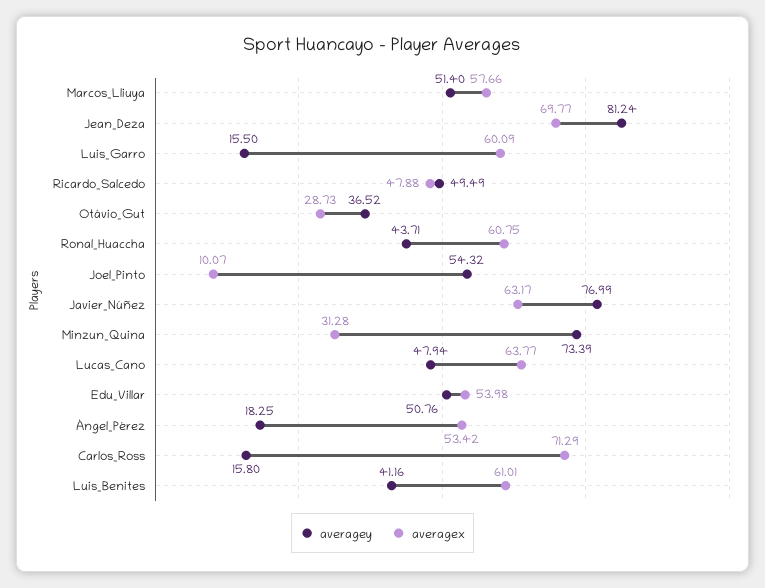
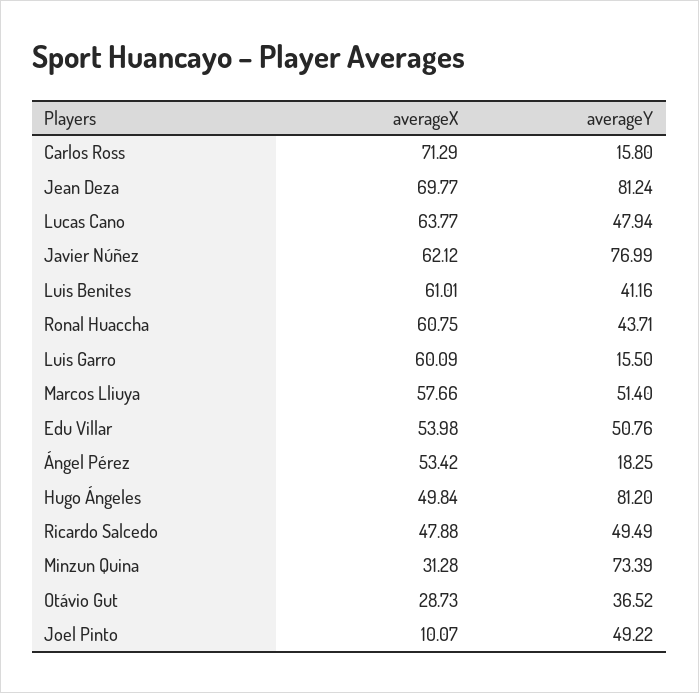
  {
    "averagey": {
      "Marcos_Lliuya": 51.4,
      "Jean_Deza": 81.24,
      "Luis_Garro": 15.5,
      "Ricardo_Salcedo": 49.49,
      "Otávio_Gut": 36.52,
      "Ronal_Huaccha": 43.71,
-     "Joel_Pinto": 54.32,
+     "Joel_Pinto": 49.22,
      "Javier_Núñez": 76.99,
      "Minzun_Quina": 73.39,
      "Lucas_Cano": 47.94,
      "Edu_Villar": 50.76,
      "Ángel_Pérez": 18.25,
      "Carlos_Ross": 15.8,
-     "Luis_Benites": 41.16
+     "Luis_Benites": 41.16,
+     "Hugo Ángeles": 81.2
    },
    "averagex": {
      "Marcos_Lliuya": 57.66,
      "Jean_Deza": 69.77,
      "Luis_Garro": 60.09,
      "Ricardo_Salcedo": 47.88,
      "Otávio_Gut": 28.73,
      "Ronal_Huaccha": 60.75,
      "Joel_Pinto": 10.07,
-     "Javier_Núñez": 63.17,
+     "Javier_Núñez": 62.12,
      "Minzun_Quina": 31.28,
      "Lucas_Cano": 63.77,
      "Edu_Villar": 53.98,
      "Ángel_Pérez": 53.42,
      "Carlos_Ross": 71.29,
-     "Luis_Benites": 61.01
+     "Luis_Benites": 61.01,
+     "Hugo Ángeles": 49.84
    }
  }

